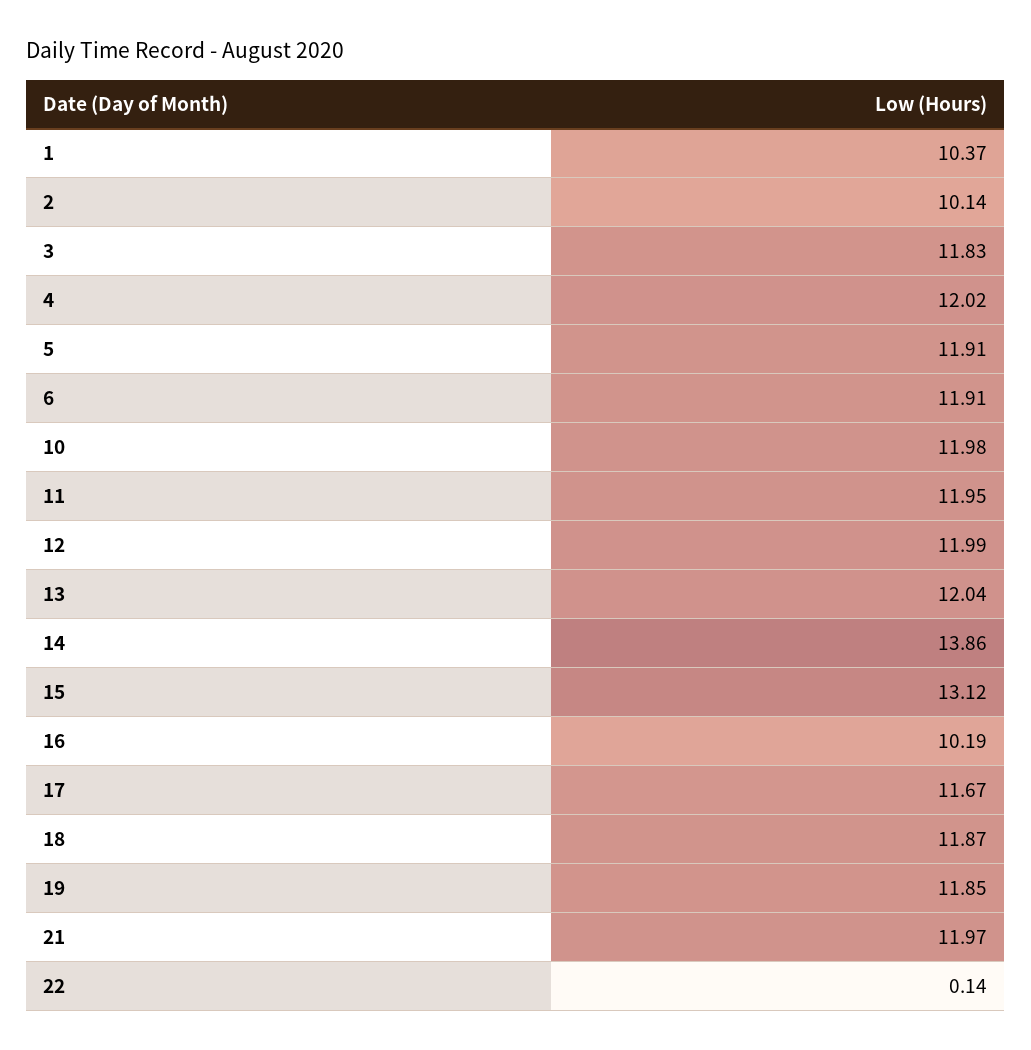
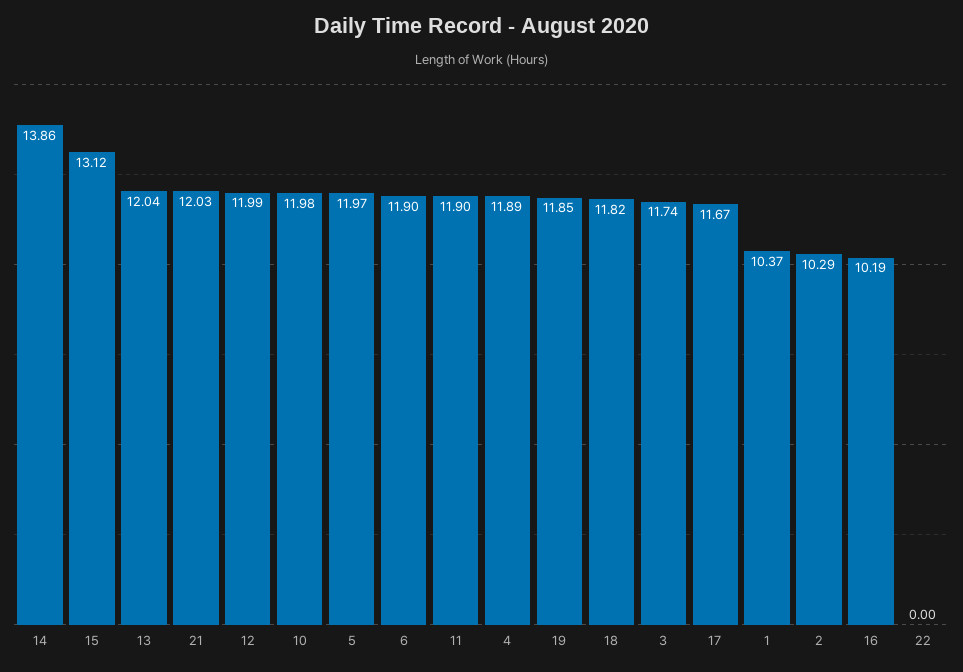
  {
    "1": 10.37,
-   "2": 10.14,
+   "2": 10.29,
-   "3": 11.83,
+   "3": 11.74,
-   "4": 12.02,
+   "4": 11.89,
-   "5": 11.91,
+   "5": 11.97,
-   "6": 11.91,
+   "6": 11.9,
    "10": 11.98,
-   "11": 11.95,
+   "11": 11.9,
    "12": 11.99,
    "13": 12.04,
    "14": 13.86,
    "15": 13.12,
    "16": 10.19,
    "17": 11.67,
-   "18": 11.87,
+   "18": 11.82,
    "19": 11.85,
-   "21": 11.97,
+   "21": 12.03,
-   "22": 0.14
+   "22": 0
  }

